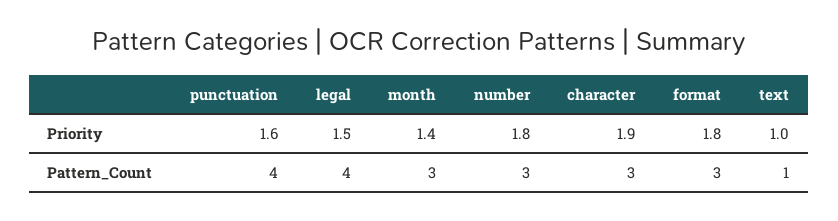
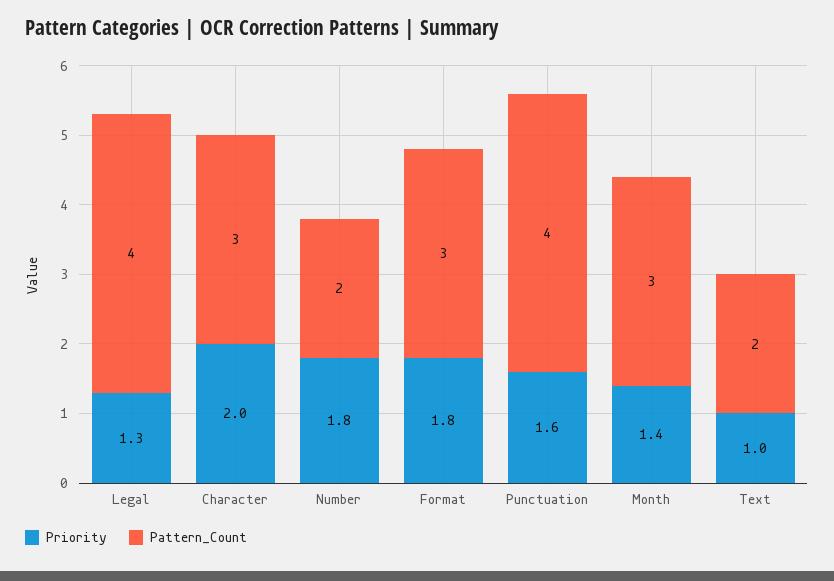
  {
    "Priority": {
      "punctuation": 1.6,
-     "legal": 1.5,
+     "legal": 1.3,
      "month": 1.4,
      "number": 1.8,
-     "character": 1.9,
+     "character": 2,
      "format": 1.8,
      "text": 1
    },
    "Pattern_Count": {
      "punctuation": 4,
      "legal": 4,
      "month": 3,
-     "number": 3,
+     "number": 2,
      "character": 3,
      "format": 3,
-     "text": 1
+     "text": 2
    }
  }

